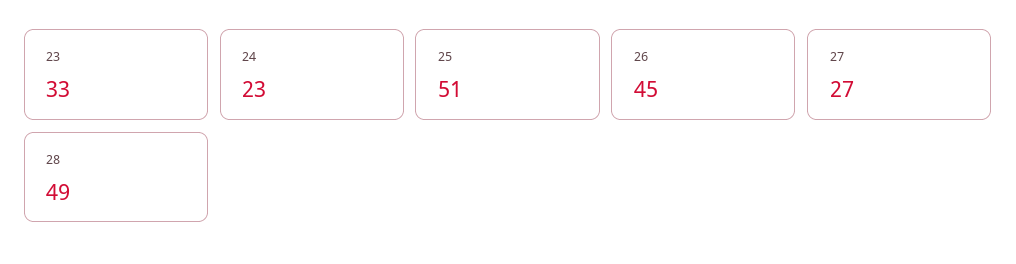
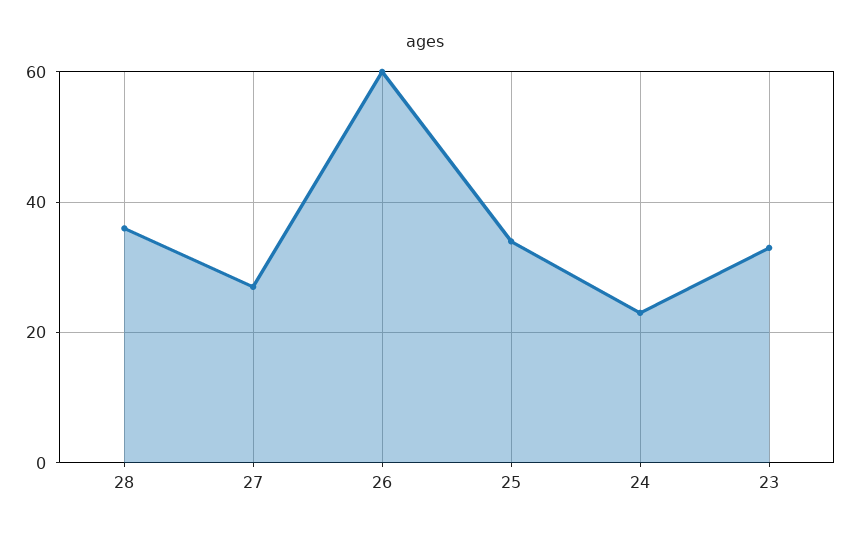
  {
    "23": 33,
    "24": 23,
-   "25": 51,
+   "25": 35,
-   "26": 45,
+   "26": 60,
    "27": 27,
-   "28": 49
+   "28": 35
  }

